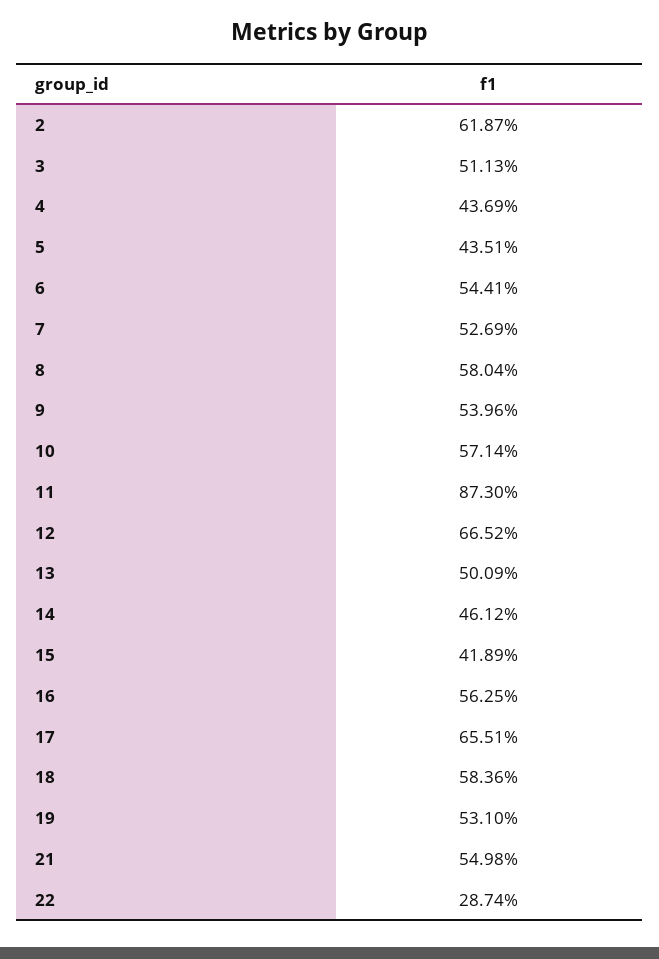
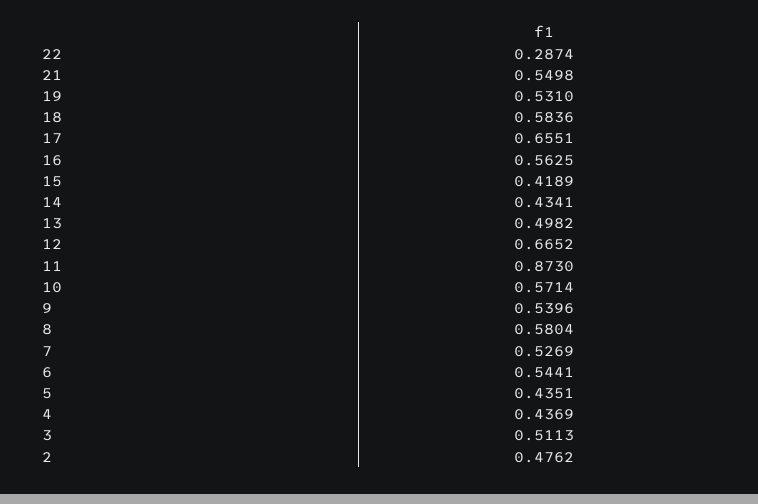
  {
-   "2": 0.6187,
+   "2": 0.4762,
    "3": 0.5113,
    "4": 0.4369,
    "5": 0.4351,
    "6": 0.5441,
    "7": 0.5269,
    "8": 0.5804,
    "9": 0.5396,
    "10": 0.5714,
    "11": 0.873,
    "12": 0.6652,
-   "13": 0.5009,
+   "13": 0.4982,
-   "14": 0.4612,
+   "14": 0.4341,
    "15": 0.4189,
    "16": 0.5625,
    "17": 0.6551,
    "18": 0.5836,
    "19": 0.531,
    "21": 0.5498,
    "22": 0.2874
  }

